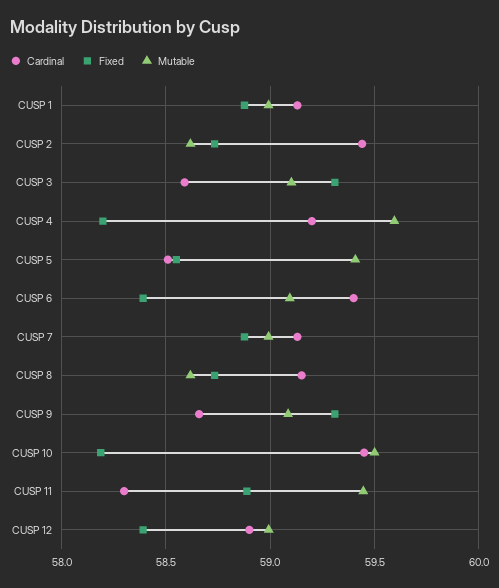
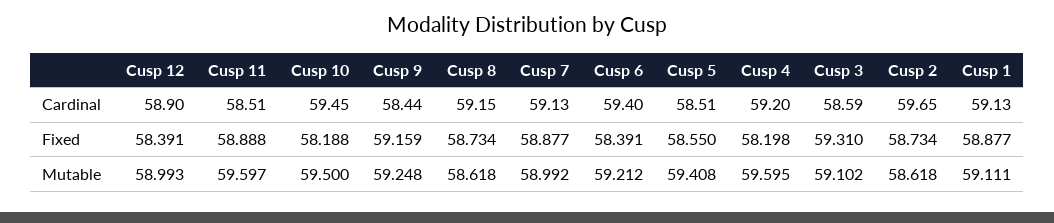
  {
    "Cardinal": {
      "CUSP 1": 59.13,
-     "CUSP 2": 59.45,
+     "CUSP 2": 59.65,
      "CUSP 3": 58.59,
      "CUSP 4": 59.2,
      "CUSP 5": 58.51,
      "CUSP 6": 59.4,
      "CUSP 7": 59.13,
      "CUSP 8": 59.15,
-     "CUSP 9": 58.65,
+     "CUSP 9": 58.44,
      "CUSP 10": 59.45,
-     "CUSP 11": 58.3,
+     "CUSP 11": 58.51,
      "CUSP 12": 58.9
    },
    "Fixed": {
      "CUSP 1": 58.877,
      "CUSP 2": 58.734,
      "CUSP 3": 59.31,
      "CUSP 4": 58.198,
      "CUSP 5": 58.55,
      "CUSP 6": 58.391,
      "CUSP 7": 58.877,
      "CUSP 8": 58.734,
-     "CUSP 9": 59.3,
+     "CUSP 9": 59.159,
      "CUSP 10": 58.188,
      "CUSP 11": 58.888,
      "CUSP 12": 58.391
    },
    "Mutable": {
-     "CUSP 1": 59,
+     "CUSP 1": 59.111,
      "CUSP 2": 58.618,
      "CUSP 3": 59.102,
      "CUSP 4": 59.595,
      "CUSP 5": 59.408,
-     "CUSP 6": 59.1,
+     "CUSP 6": 59.212,
      "CUSP 7": 58.992,
      "CUSP 8": 58.618,
-     "CUSP 9": 59.1,
+     "CUSP 9": 59.248,
      "CUSP 10": 59.5,
-     "CUSP 11": 59.45,
+     "CUSP 11": 59.597,
      "CUSP 12": 58.993
    }
  }

